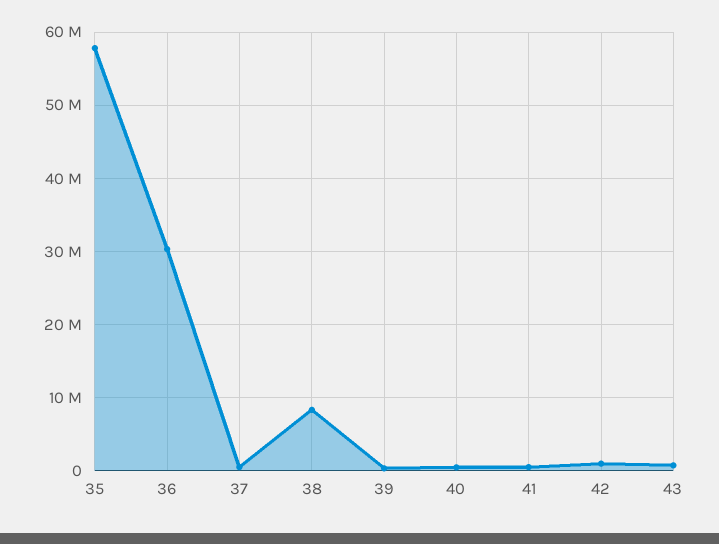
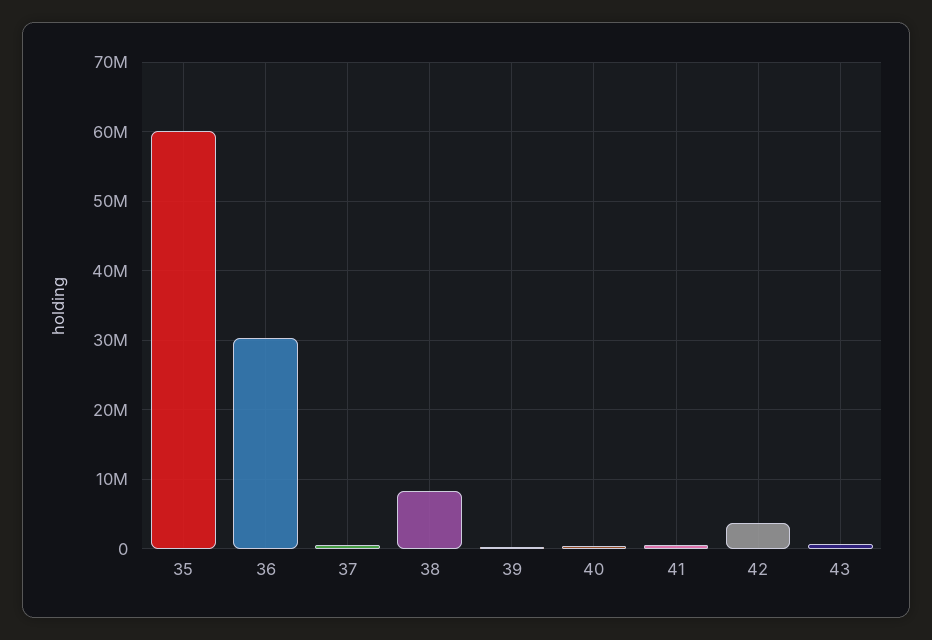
  {
-   "35": 58000000,
+   "35": 60000000,
    "36": 30000000,
    "37": 1000000,
    "38": 8000000,
    "39": 0,
    "40": 0,
    "41": 1000000,
-   "42": 1000000,
+   "42": 4000000,
    "43": 1000000
  }

